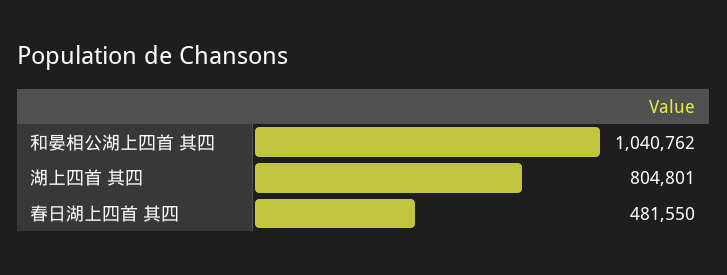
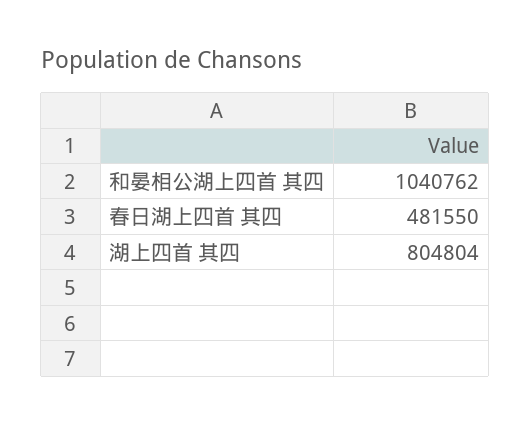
  {
    "和晏相公湖上四首 其四": 1040762,
-   "湖上四首 其四": 804801,
+   "湖上四首 其四": 804804,
    "春日湖上四首 其四": 481550
  }

